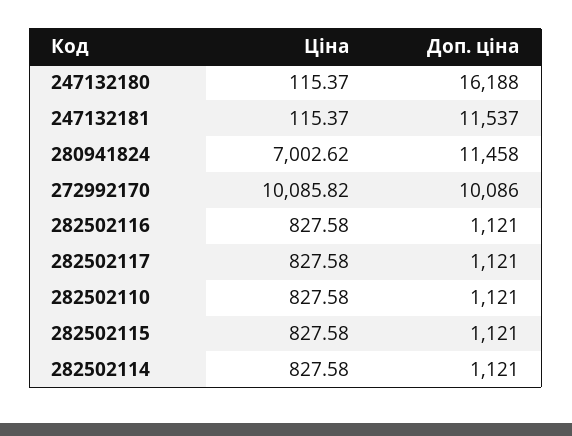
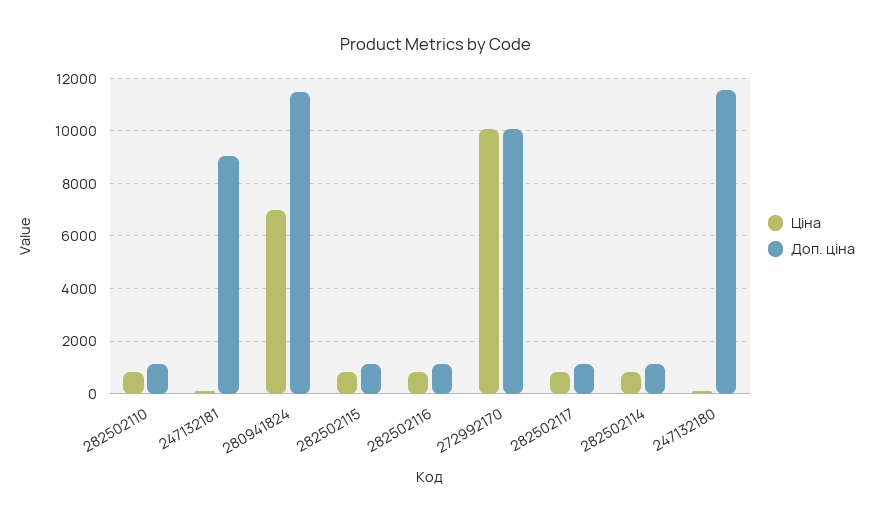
  {
    "Ціна": {
      "247132180": 115.37,
      "247132181": 115.37,
      "280941824": 7002.62,
      "272992170": 10085.82,
      "282502116": 827.58,
      "282502117": 827.58,
      "282502110": 827.58,
      "282502115": 827.58,
      "282502114": 827.58
    },
    "Доп. ціна": {
-     "247132180": 16188,
+     "247132180": 11500,
-     "247132181": 11537,
+     "247132181": 9000,
      "280941824": 11458,
      "272992170": 10086,
      "282502116": 1121,
      "282502117": 1121,
      "282502110": 1121,
      "282502115": 1121,
      "282502114": 1121
    }
  }

